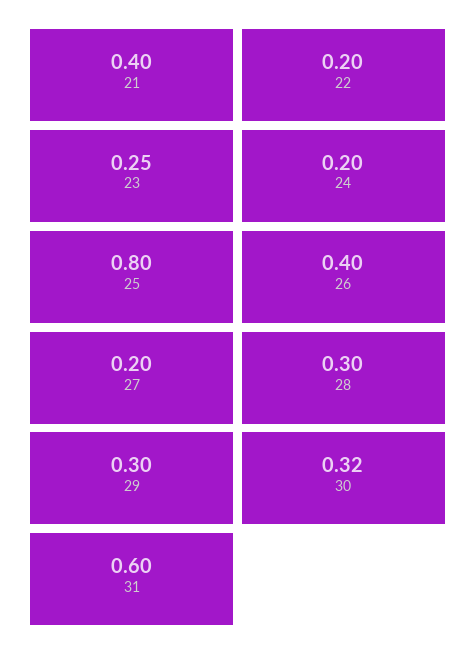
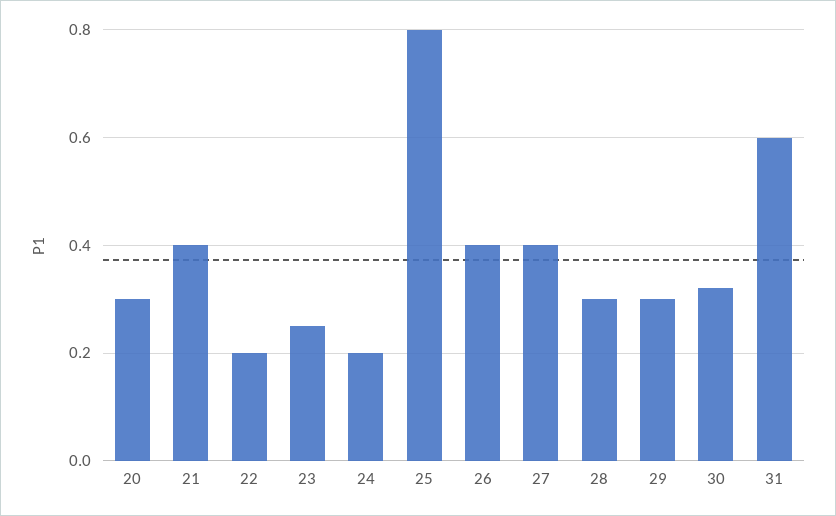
  {
    "21": 0.4,
    "22": 0.2,
    "23": 0.25,
    "24": 0.2,
    "25": 0.8,
    "26": 0.4,
-   "27": 0.2,
+   "27": 0.4,
    "28": 0.3,
    "29": 0.3,
    "30": 0.32,
-   "31": 0.6
+   "31": 0.6,
+   "20": 0.3
  }

